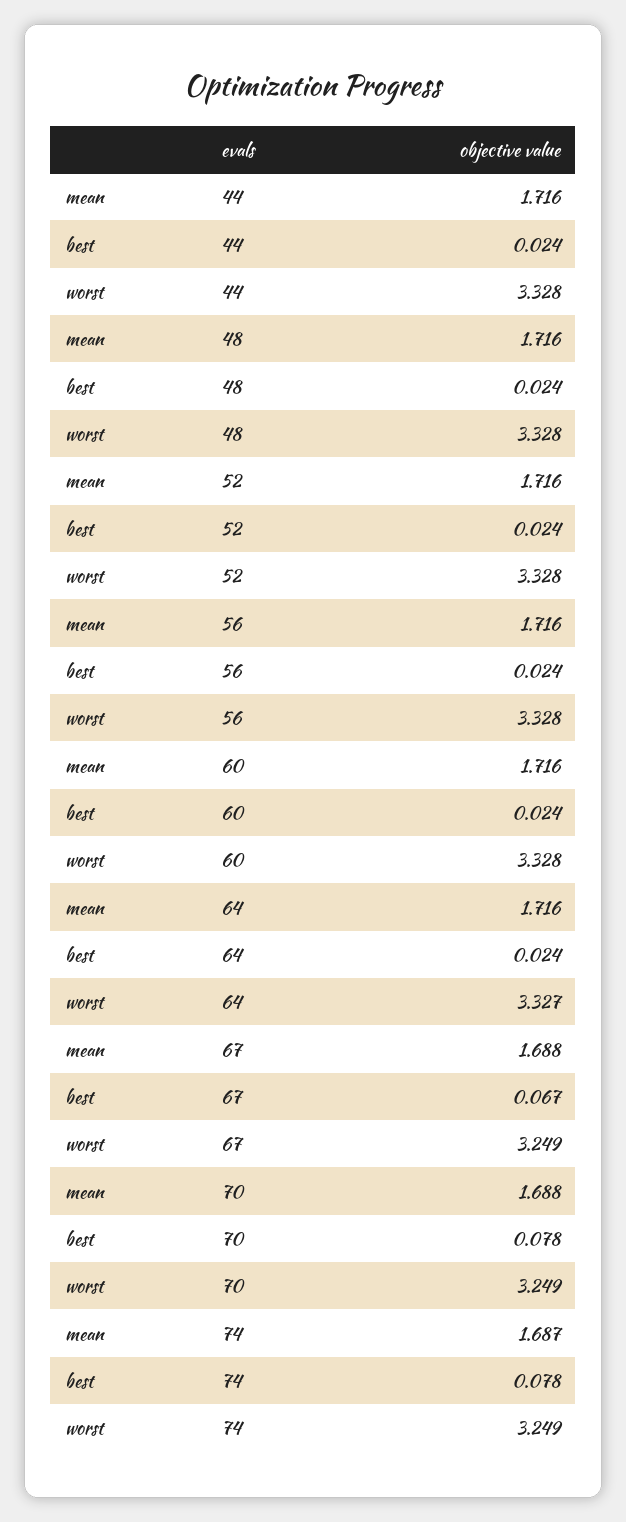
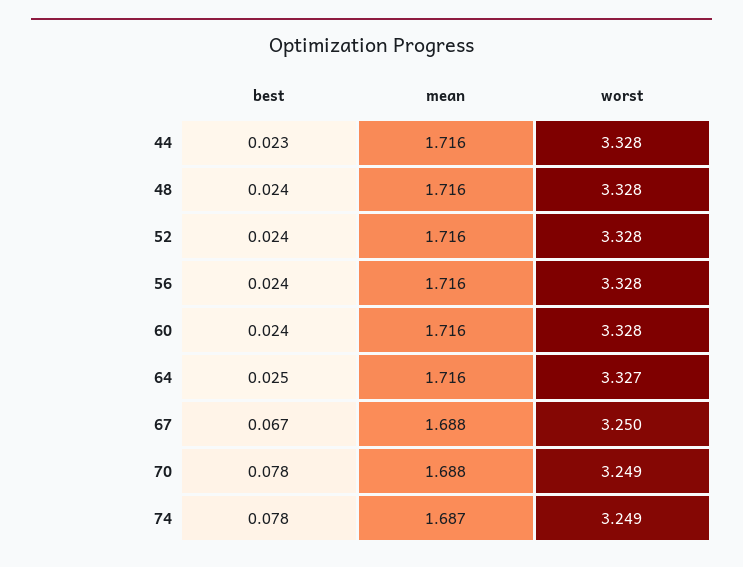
  {
    "mean": {
      "44": 1.716,
      "48": 1.716,
      "52": 1.716,
      "56": 1.716,
      "60": 1.716,
      "64": 1.716,
      "67": 1.688,
      "70": 1.688,
      "74": 1.687
    },
    "best": {
-     "44": 0.024,
+     "44": 0.023,
      "48": 0.024,
      "52": 0.024,
      "56": 0.024,
      "60": 0.024,
-     "64": 0.024,
+     "64": 0.025,
      "67": 0.067,
      "70": 0.078,
      "74": 0.078
    },
    "worst": {
      "44": 3.328,
      "48": 3.328,
      "52": 3.328,
      "56": 3.328,
      "60": 3.328,
      "64": 3.327,
-     "67": 3.249,
+     "67": 3.25,
      "70": 3.249,
      "74": 3.249
    }
  }

